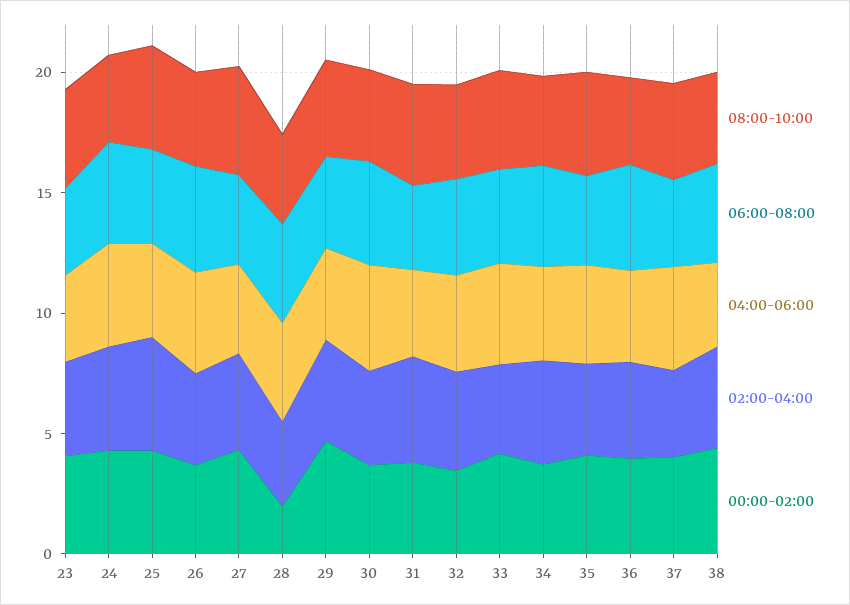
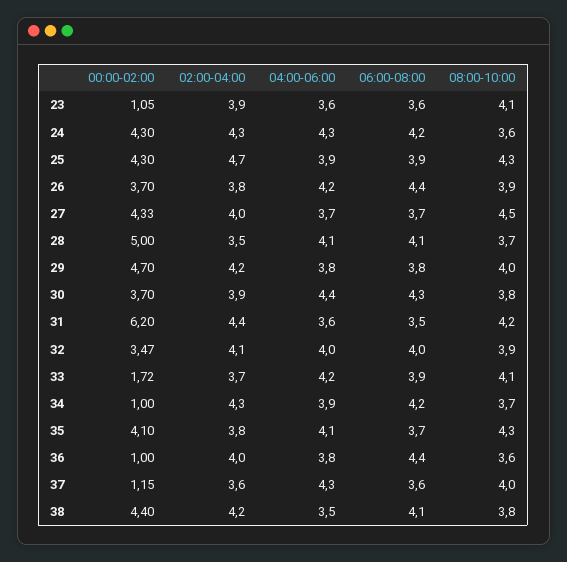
  {
    "08:00-10:00": {
      "23": 4.1,
      "24": 3.6,
      "25": 4.3,
      "26": 3.9,
      "27": 4.5,
      "28": 3.7,
      "29": 4,
      "30": 3.8,
      "31": 4.2,
      "32": 3.9,
      "33": 4.1,
      "34": 3.7,
      "35": 4.3,
      "36": 3.6,
      "37": 4,
      "38": 3.8
    },
    "06:00-08:00": {
      "23": 3.6,
      "24": 4.2,
      "25": 3.9,
      "26": 4.4,
      "27": 3.7,
      "28": 4.1,
      "29": 3.8,
      "30": 4.3,
      "31": 3.5,
      "32": 4,
      "33": 3.9,
      "34": 4.2,
      "35": 3.7,
      "36": 4.4,
      "37": 3.6,
      "38": 4.1
    },
    "04:00-06:00": {
      "23": 3.6,
      "24": 4.3,
      "25": 3.9,
      "26": 4.2,
      "27": 3.7,
      "28": 4.1,
      "29": 3.8,
      "30": 4.4,
      "31": 3.6,
      "32": 4,
      "33": 4.2,
      "34": 3.9,
      "35": 4.1,
      "36": 3.8,
      "37": 4.3,
      "38": 3.5
    },
    "02:00-04:00": {
      "23": 3.9,
      "24": 4.3,
      "25": 4.7,
      "26": 3.8,
      "27": 4,
      "28": 3.5,
      "29": 4.2,
      "30": 3.9,
      "31": 4.4,
      "32": 4.1,
      "33": 3.7,
      "34": 4.3,
      "35": 3.8,
      "36": 4,
      "37": 3.6,
      "38": 4.2
    },
    "00:00-02:00": {
-     "23": 4,
+     "23": 1.05,
      "24": 4.3,
      "25": 4.3,
      "26": 3.7,
      "27": 4.33,
-     "28": 2,
+     "28": 5,
      "29": 4.7,
      "30": 3.7,
-     "31": 4,
+     "31": 6.2,
      "32": 3.47,
-     "33": 4,
+     "33": 1.72,
-     "34": 4,
+     "34": 1,
      "35": 4.1,
-     "36": 4,
+     "36": 1,
-     "37": 4,
+     "37": 1.15,
      "38": 4.4
    }
  }

